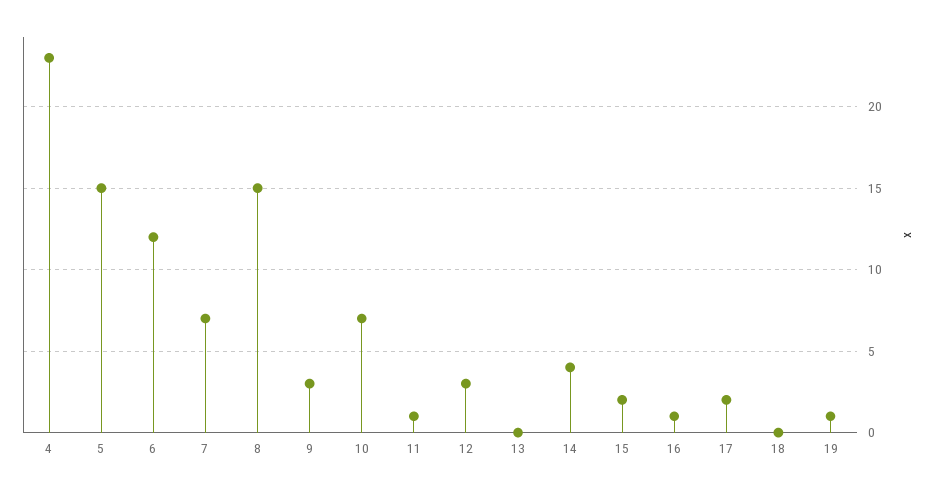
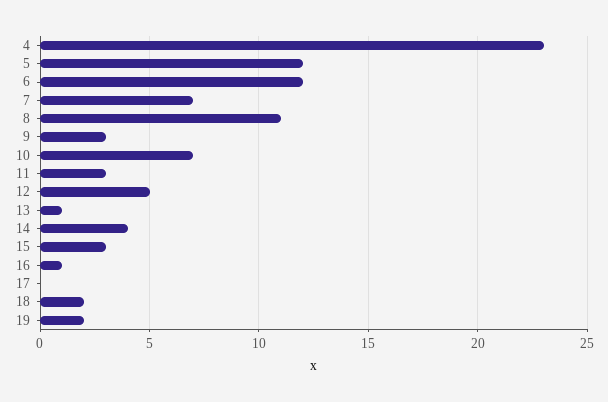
  {
    "4": 23,
-   "5": 15,
+   "5": 12,
    "6": 12,
    "7": 7,
-   "8": 15,
+   "8": 11,
    "9": 3,
    "10": 7,
-   "11": 1,
+   "11": 3,
-   "12": 3,
+   "12": 5,
-   "13": 0,
+   "13": 1,
    "14": 4,
-   "15": 2,
+   "15": 3,
    "16": 1,
-   "17": 2,
+   "17": 0,
-   "18": 0,
+   "18": 2,
-   "19": 1
+   "19": 2
  }

